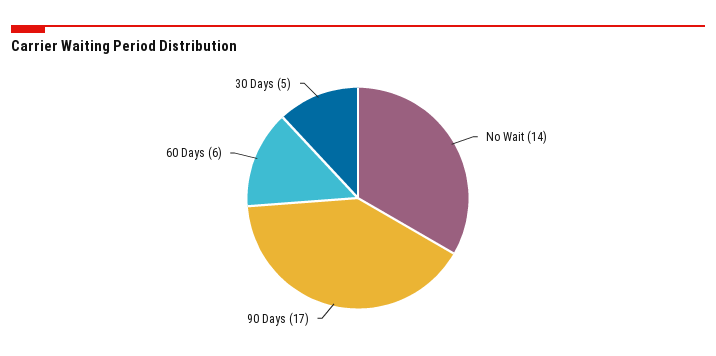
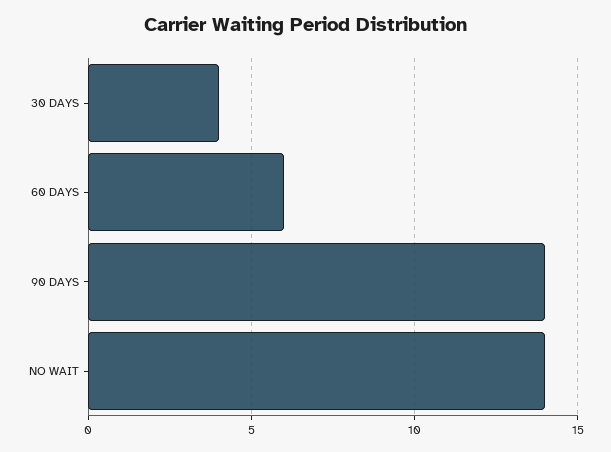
  {
    "No Wait": 14,
-   "90 Days": 17,
+   "90 Days": 14,
    "60 Days": 6,
-   "30 Days": 5
+   "30 Days": 4
  }

